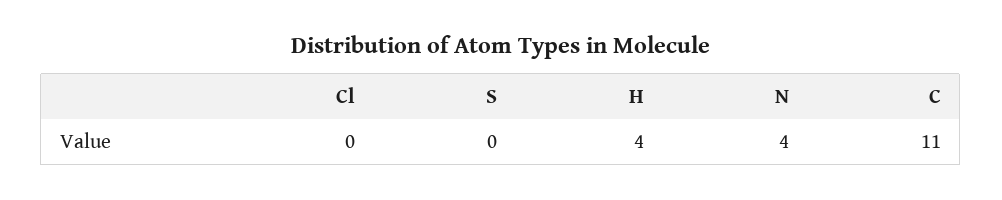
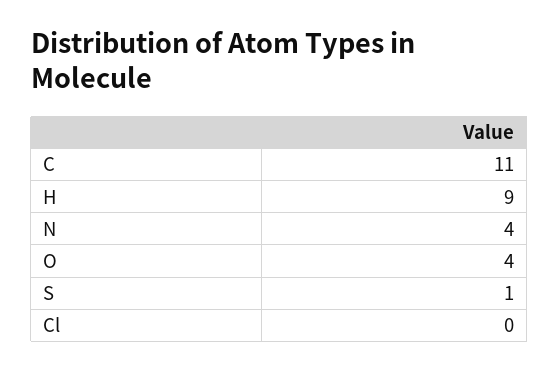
  {
    "Cl": 0,
-   "S": 0,
+   "S": 1,
-   "H": 4,
+   "H": 9,
    "N": 4,
-   "C": 11
+   "C": 11,
+   "O": 4
  }

